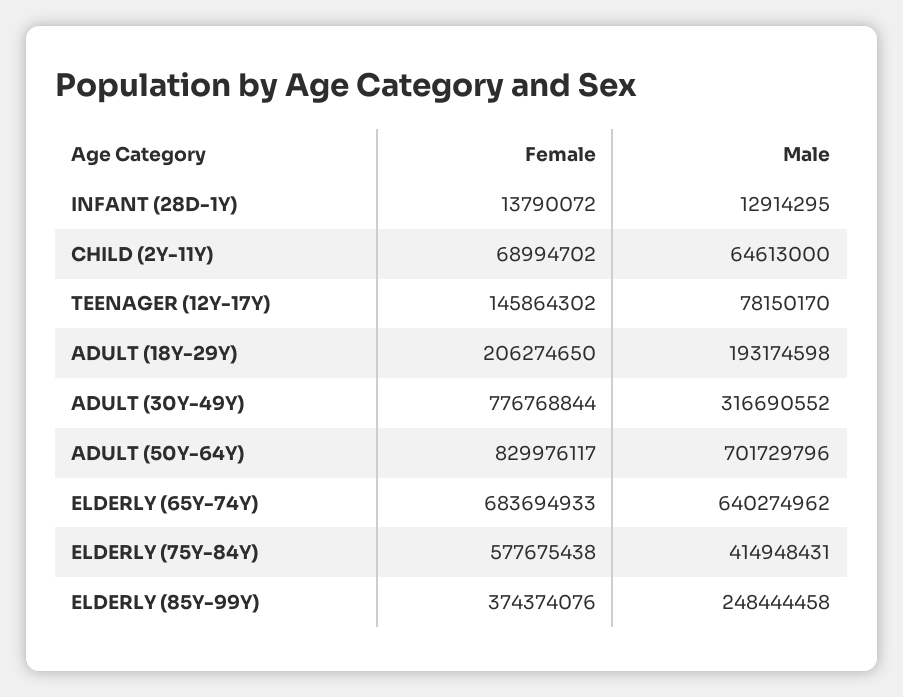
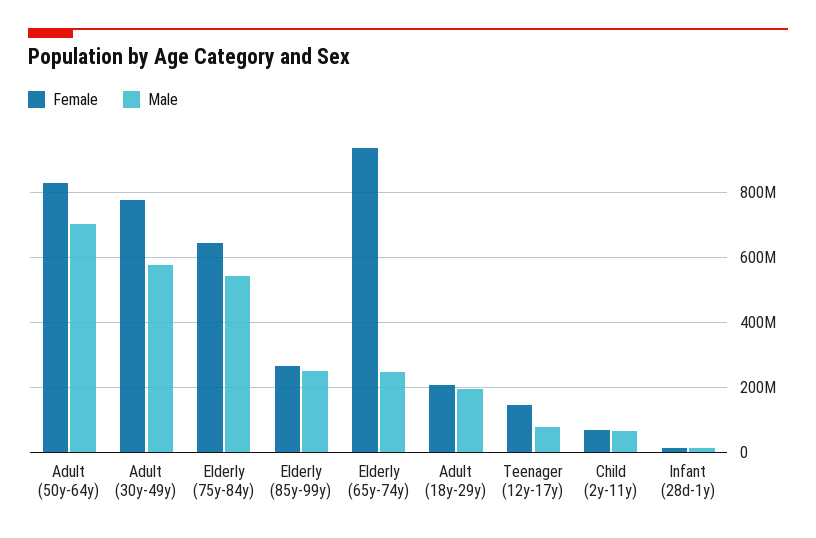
  {
    "Female": {
      "INFANT (28D-1Y)": 13790072,
      "CHILD (2Y-11Y)": 68994702,
      "TEENAGER (12Y-17Y)": 145864302,
      "ADULT (18Y-29Y)": 206274650,
      "ADULT (30Y-49Y)": 776768844,
      "ADULT (50Y-64Y)": 829976117,
-     "ELDERLY (65Y-74Y)": 683694933,
+     "ELDERLY (65Y-74Y)": 940000000,
-     "ELDERLY (75Y-84Y)": 577675438,
+     "ELDERLY (75Y-84Y)": 640000000,
-     "ELDERLY (85Y-99Y)": 374374076
+     "ELDERLY (85Y-99Y)": 260000000
    },
    "Male": {
      "INFANT (28D-1Y)": 12914295,
      "CHILD (2Y-11Y)": 64613000,
      "TEENAGER (12Y-17Y)": 78150170,
      "ADULT (18Y-29Y)": 193174598,
-     "ADULT (30Y-49Y)": 316690552,
+     "ADULT (30Y-49Y)": 580000000,
      "ADULT (50Y-64Y)": 701729796,
-     "ELDERLY (65Y-74Y)": 640274962,
+     "ELDERLY (65Y-74Y)": 240000000,
-     "ELDERLY (75Y-84Y)": 414948431,
+     "ELDERLY (75Y-84Y)": 540000000,
      "ELDERLY (85Y-99Y)": 248444458
    }
  }

